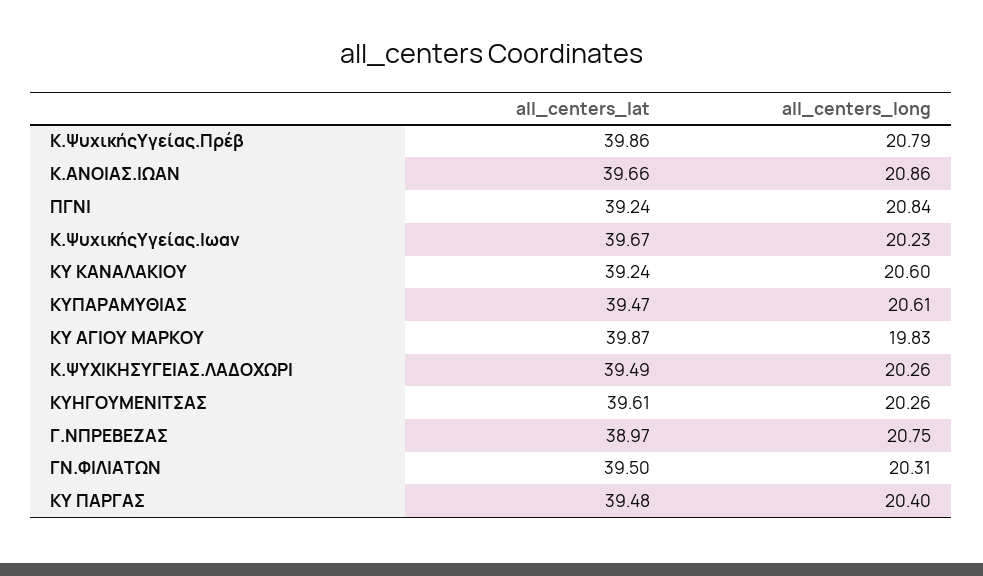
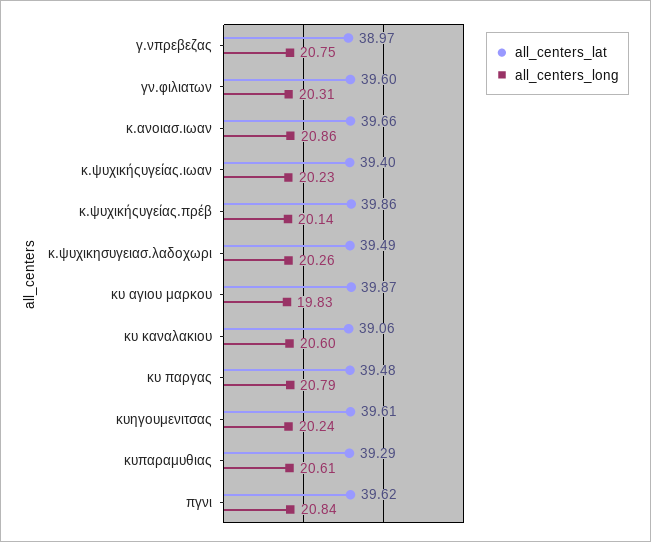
  {
    "all_centers_lat": {
      "Κ.ΨυχικήςΥγείας.Πρέβ": 39.86,
      "Κ.ΑΝΟΙΑΣ.ΙΩΑΝ": 39.66,
-     "ΠΓΝΙ": 39.24,
+     "ΠΓΝΙ": 39.62,
-     "Κ.ΨυχικήςΥγείας.Ιωαν": 39.67,
+     "Κ.ΨυχικήςΥγείας.Ιωαν": 39.4,
-     "ΚΥ ΚΑΝΑΛΑΚΙΟΥ": 39.24,
+     "ΚΥ ΚΑΝΑΛΑΚΙΟΥ": 39.06,
-     "ΚΥΠΑΡΑΜΥΘΙΑΣ": 39.47,
+     "ΚΥΠΑΡΑΜΥΘΙΑΣ": 39.29,
      "ΚΥ ΑΓΙΟΥ ΜΑΡΚΟΥ": 39.87,
      "Κ.ΨΥΧΙΚΗΣΥΓΕΙΑΣ.ΛΑΔΟΧΩΡΙ": 39.49,
      "ΚΥΗΓΟΥΜΕΝΙΤΣΑΣ": 39.61,
      "Γ.ΝΠΡΕΒΕΖΑΣ": 38.97,
-     "ΓΝ.ΦΙΛΙΑΤΩΝ": 39.5,
+     "ΓΝ.ΦΙΛΙΑΤΩΝ": 39.6,
      "ΚΥ ΠΑΡΓΑΣ": 39.48
    },
    "all_centers_long": {
-     "Κ.ΨυχικήςΥγείας.Πρέβ": 20.79,
+     "Κ.ΨυχικήςΥγείας.Πρέβ": 20.14,
      "Κ.ΑΝΟΙΑΣ.ΙΩΑΝ": 20.86,
      "ΠΓΝΙ": 20.84,
      "Κ.ΨυχικήςΥγείας.Ιωαν": 20.23,
      "ΚΥ ΚΑΝΑΛΑΚΙΟΥ": 20.6,
      "ΚΥΠΑΡΑΜΥΘΙΑΣ": 20.61,
      "ΚΥ ΑΓΙΟΥ ΜΑΡΚΟΥ": 19.83,
      "Κ.ΨΥΧΙΚΗΣΥΓΕΙΑΣ.ΛΑΔΟΧΩΡΙ": 20.26,
-     "ΚΥΗΓΟΥΜΕΝΙΤΣΑΣ": 20.26,
+     "ΚΥΗΓΟΥΜΕΝΙΤΣΑΣ": 20.24,
      "Γ.ΝΠΡΕΒΕΖΑΣ": 20.75,
      "ΓΝ.ΦΙΛΙΑΤΩΝ": 20.31,
-     "ΚΥ ΠΑΡΓΑΣ": 20.4
+     "ΚΥ ΠΑΡΓΑΣ": 20.79
    }
  }

